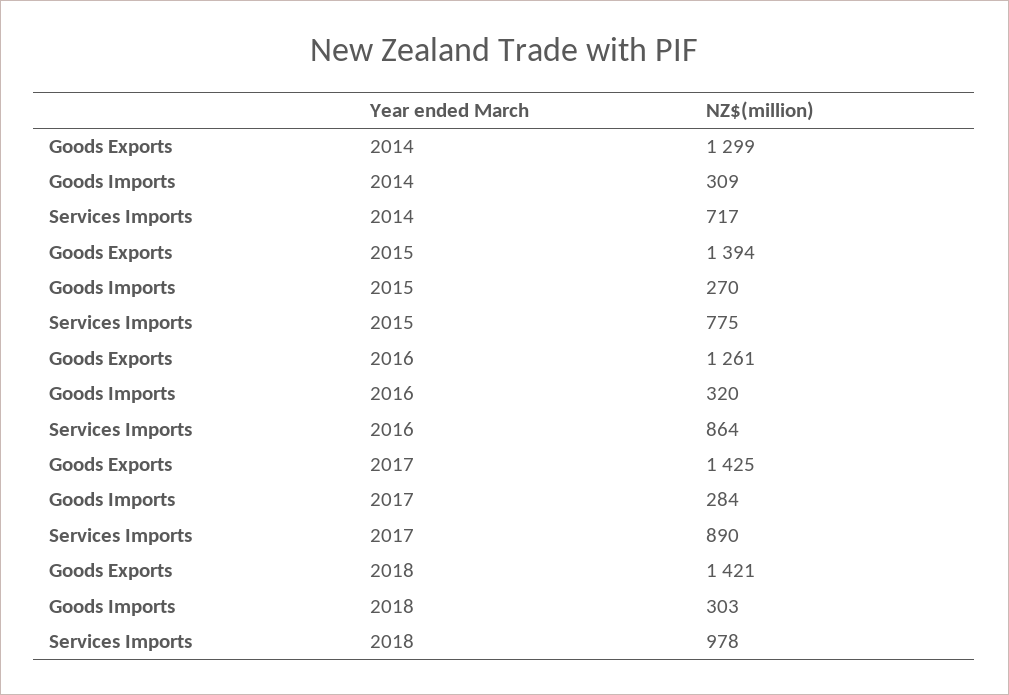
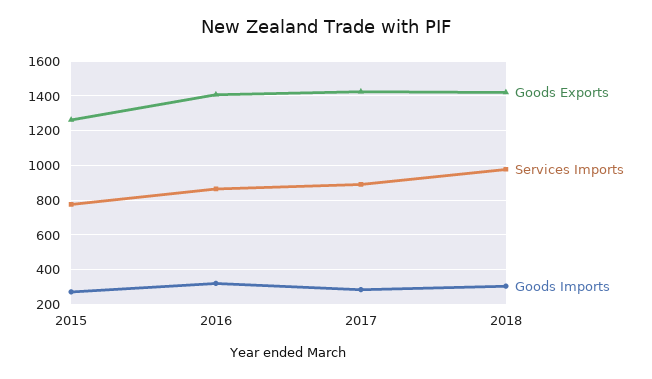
  {
    "Goods Exports": {
-     "2014": 1299,
-     "2015": 1394,
+     "2015": 1250,
-     "2016": 1261,
+     "2016": 1400,
      "2017": 1425,
      "2018": 1421
    },
    "Goods Imports": {
-     "2014": 309,
      "2015": 270,
      "2016": 320,
      "2017": 284,
      "2018": 303
    },
    "Services Imports": {
-     "2014": 717,
      "2015": 775,
      "2016": 864,
      "2017": 890,
      "2018": 978
    }
  }

